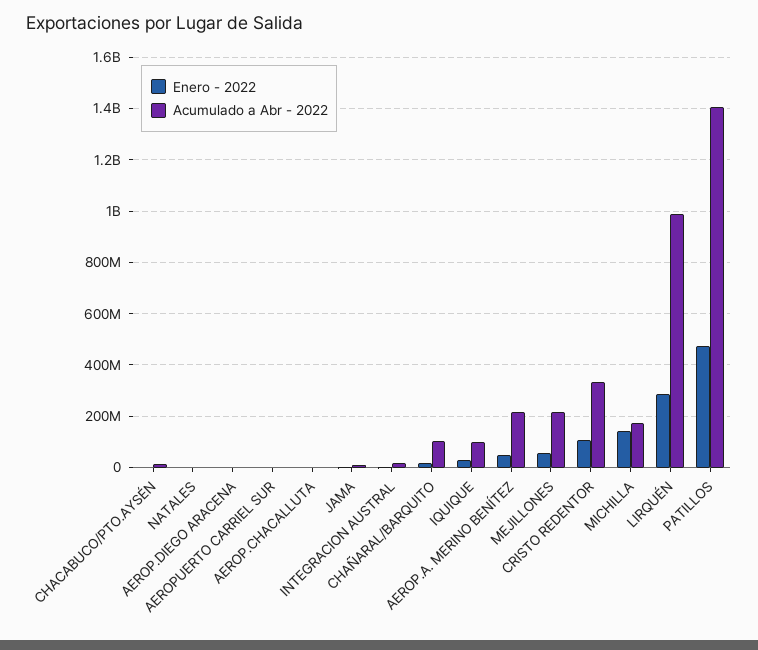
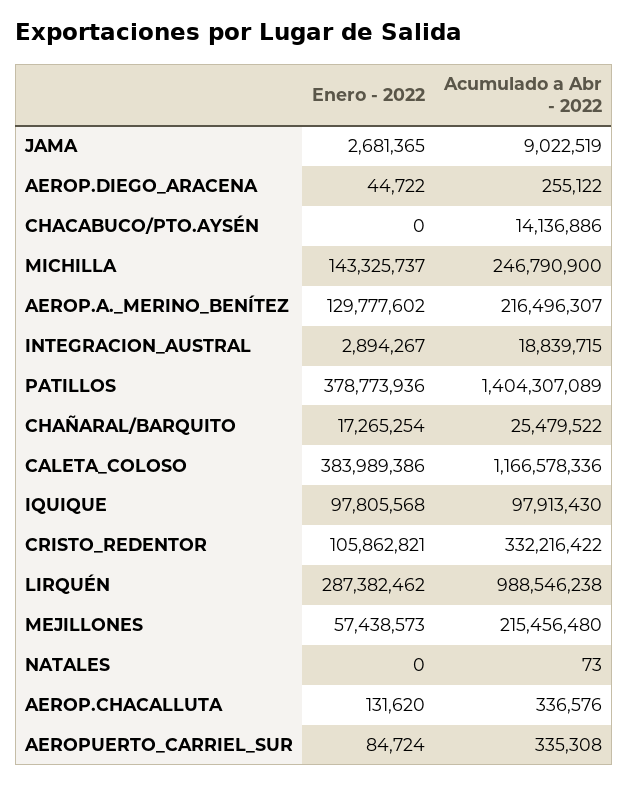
  {
    "Enero - 2022": {
      "CHACABUCO/PTO.AYSÉN": 0,
      "NATALES": 0,
      "AEROP.DIEGO ARACENA": 44722,
      "AEROPUERTO CARRIEL SUR": 84724,
      "AEROP.CHACALLUTA": 131620,
      "JAMA": 2681365,
      "INTEGRACION AUSTRAL": 2894267,
      "CHAÑARAL/BARQUITO": 17265254,
-     "IQUIQUE": 25000000,
+     "IQUIQUE": 97805568,
-     "AEROP.A. MERINO BENÍTEZ": 50000000,
+     "AEROP.A. MERINO BENÍTEZ": 129777602,
      "MEJILLONES": 57438573,
      "CRISTO REDENTOR": 105862821,
      "MICHILLA": 143325737,
      "LIRQUÉN": 287382462,
-     "PATILLOS": 475000000
+     "PATILLOS": 378773936,
+     "CALETA_COLOSO": 383989386
    },
    "Acumulado a Abr - 2022": {
      "CHACABUCO/PTO.AYSÉN": 14136886,
      "NATALES": 73,
      "AEROP.DIEGO ARACENA": 255122,
      "AEROPUERTO CARRIEL SUR": 335308,
      "AEROP.CHACALLUTA": 336576,
      "JAMA": 9022519,
      "INTEGRACION AUSTRAL": 18839715,
-     "CHAÑARAL/BARQUITO": 100000000,
+     "CHAÑARAL/BARQUITO": 25479522,
      "IQUIQUE": 97913430,
      "AEROP.A. MERINO BENÍTEZ": 216496307,
      "MEJILLONES": 215456480,
      "CRISTO REDENTOR": 332216422,
-     "MICHILLA": 175000000,
+     "MICHILLA": 246790900,
      "LIRQUÉN": 988546238,
-     "PATILLOS": 1404307089
+     "PATILLOS": 1404307089,
+     "CALETA_COLOSO": 1166578336
    }
  }

